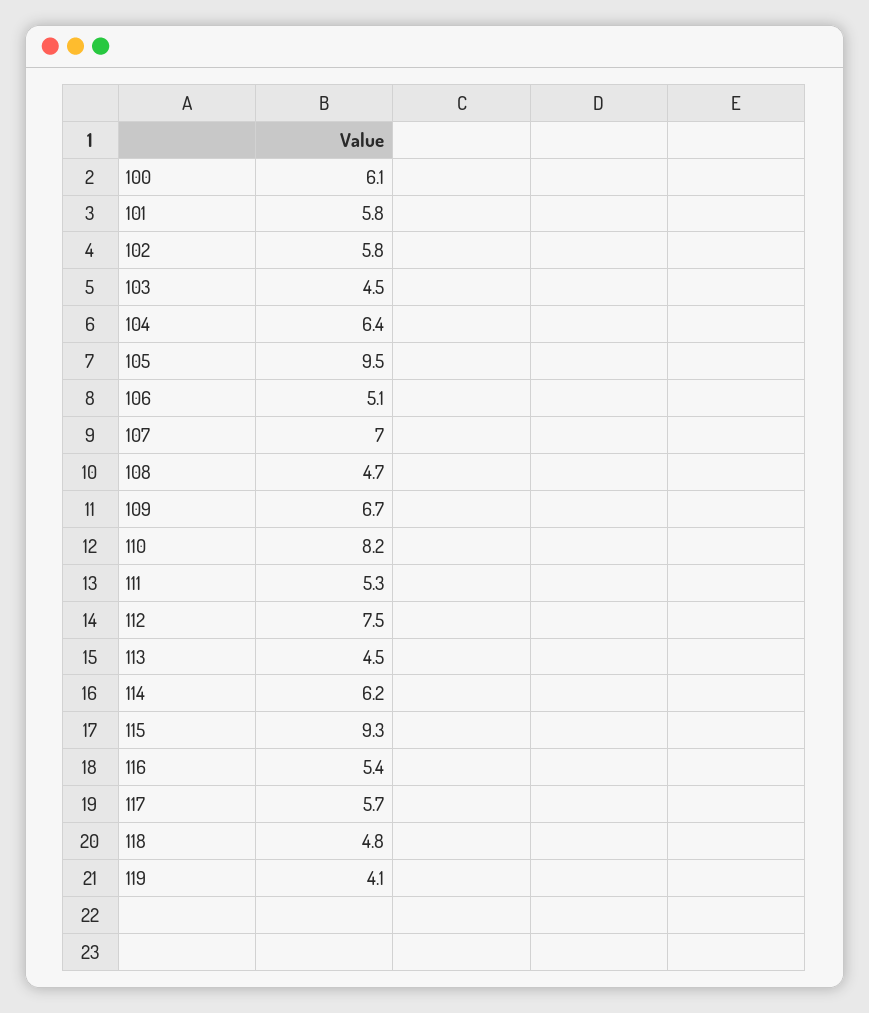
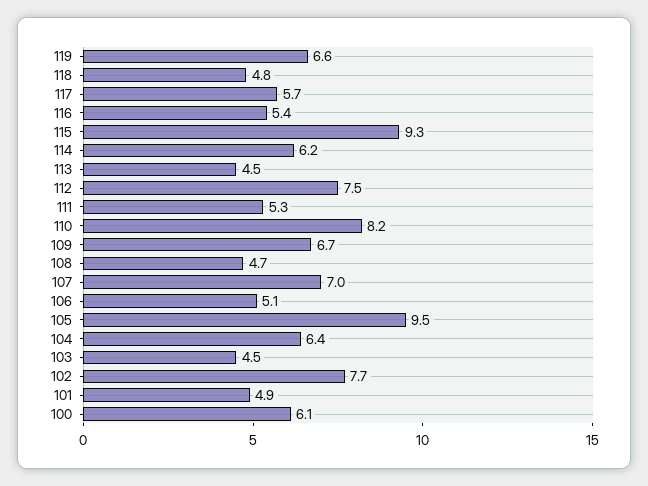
  {
    "100": 6.1,
-   "101": 5.8,
+   "101": 4.9,
-   "102": 5.8,
+   "102": 7.7,
    "103": 4.5,
    "104": 6.4,
    "105": 9.5,
    "106": 5.1,
    "107": 7,
    "108": 4.7,
    "109": 6.7,
    "110": 8.2,
    "111": 5.3,
    "112": 7.5,
    "113": 4.5,
    "114": 6.2,
    "115": 9.3,
    "116": 5.4,
    "117": 5.7,
    "118": 4.8,
-   "119": 4.1
+   "119": 6.6
  }

